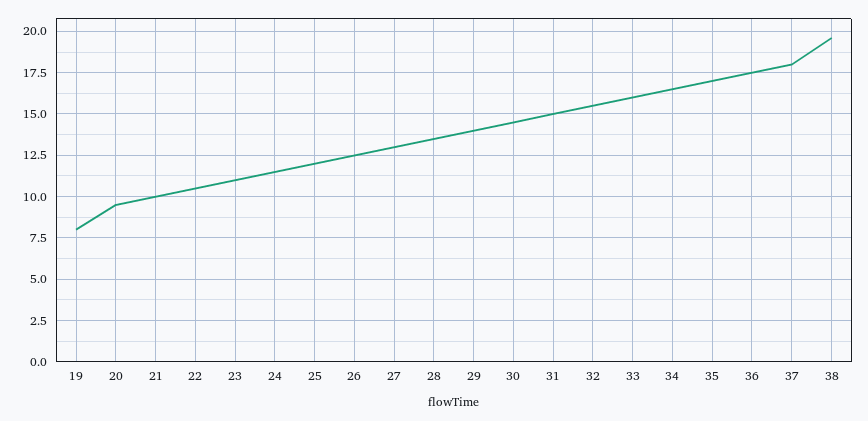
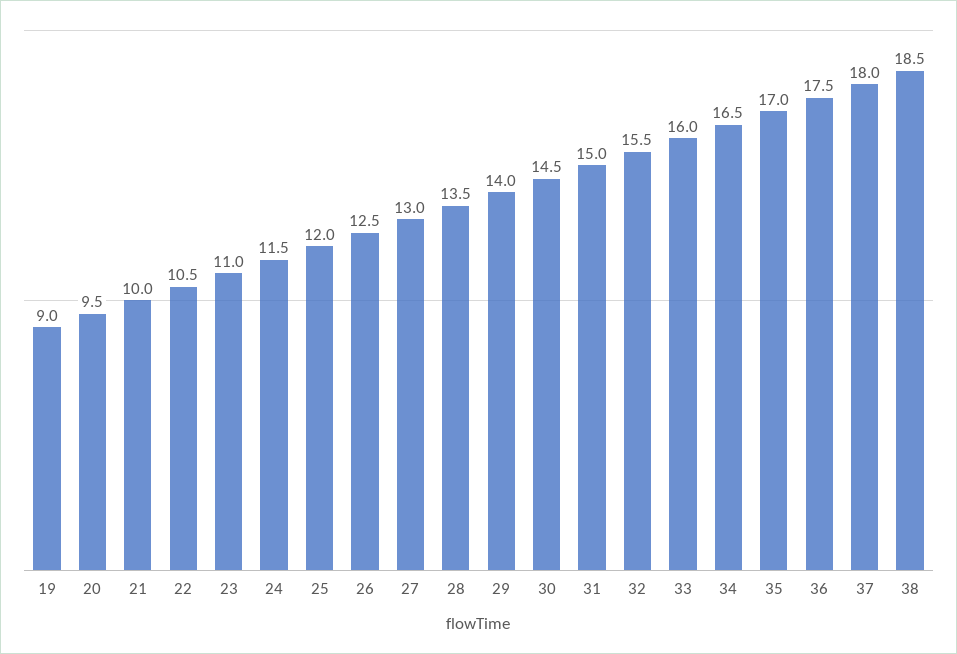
  {
-   "19": 8,
+   "19": 9,
    "20": 9.5,
    "21": 10,
    "22": 10.5,
    "23": 11,
    "24": 11.5,
    "25": 12,
    "26": 12.5,
    "27": 13,
    "28": 13.5,
    "29": 14,
    "30": 14.5,
    "31": 15,
    "32": 15.5,
    "33": 16,
    "34": 16.5,
    "35": 17,
    "36": 17.5,
    "37": 18,
-   "38": 19.5
+   "38": 18.5
  }

